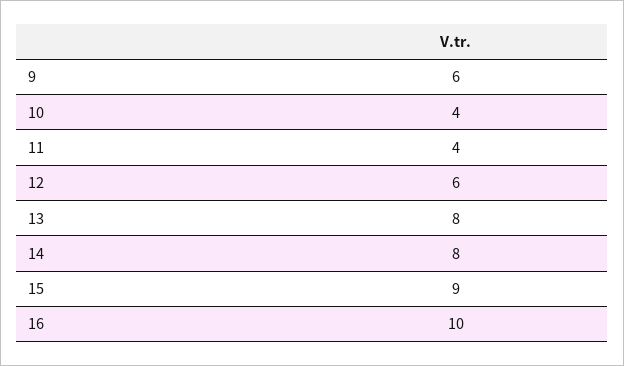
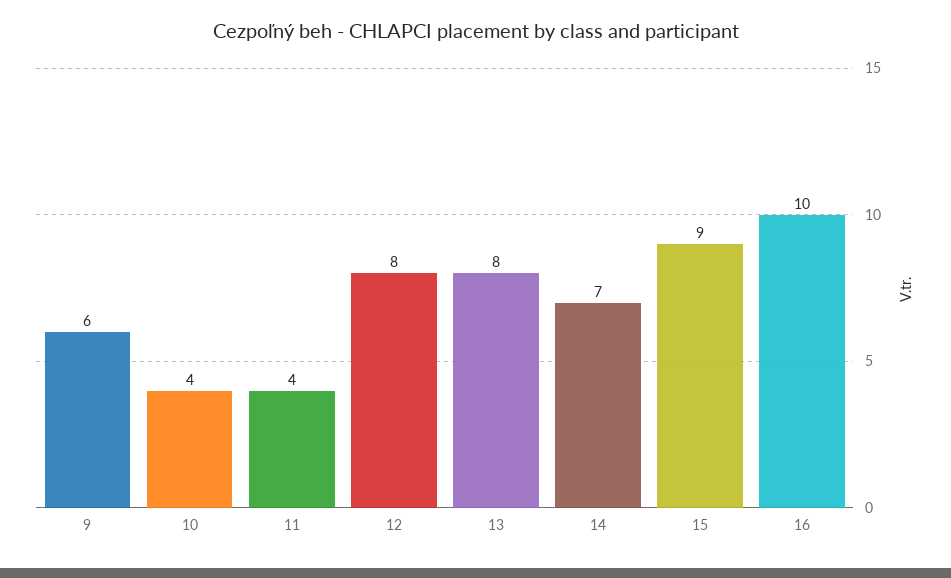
  {
    "9": 6,
    "10": 4,
    "11": 4,
-   "12": 6,
+   "12": 8,
    "13": 8,
-   "14": 8,
+   "14": 7,
    "15": 9,
    "16": 10
  }

